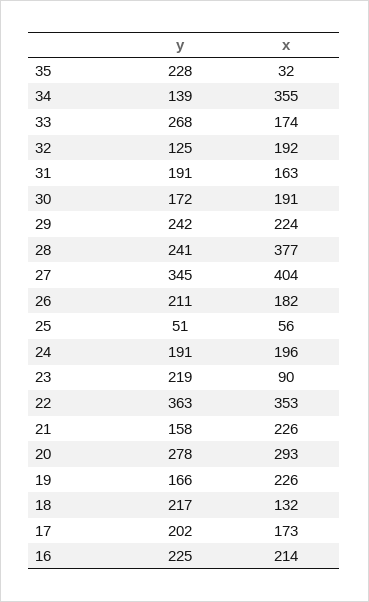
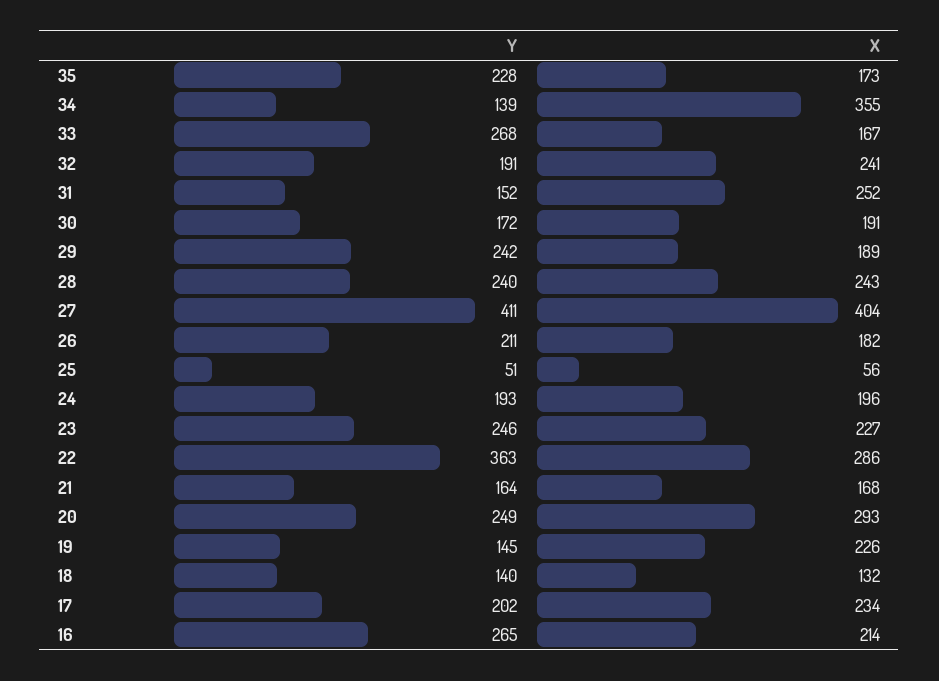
  {
    "y": {
      "35": 228,
      "34": 139,
      "33": 268,
-     "32": 125,
+     "32": 191,
-     "31": 191,
+     "31": 152,
      "30": 172,
      "29": 242,
-     "28": 241,
+     "28": 240,
-     "27": 345,
+     "27": 411,
      "26": 211,
      "25": 51,
-     "24": 191,
+     "24": 193,
-     "23": 219,
+     "23": 246,
      "22": 363,
-     "21": 158,
+     "21": 164,
-     "20": 278,
+     "20": 249,
-     "19": 166,
+     "19": 145,
-     "18": 217,
+     "18": 140,
      "17": 202,
-     "16": 225
+     "16": 265
    },
    "x": {
-     "35": 32,
+     "35": 173,
      "34": 355,
-     "33": 174,
+     "33": 167,
-     "32": 192,
+     "32": 241,
-     "31": 163,
+     "31": 252,
      "30": 191,
-     "29": 224,
+     "29": 189,
-     "28": 377,
+     "28": 243,
      "27": 404,
      "26": 182,
      "25": 56,
      "24": 196,
-     "23": 90,
+     "23": 227,
-     "22": 353,
+     "22": 286,
-     "21": 226,
+     "21": 168,
      "20": 293,
      "19": 226,
      "18": 132,
-     "17": 173,
+     "17": 234,
      "16": 214
    }
  }

